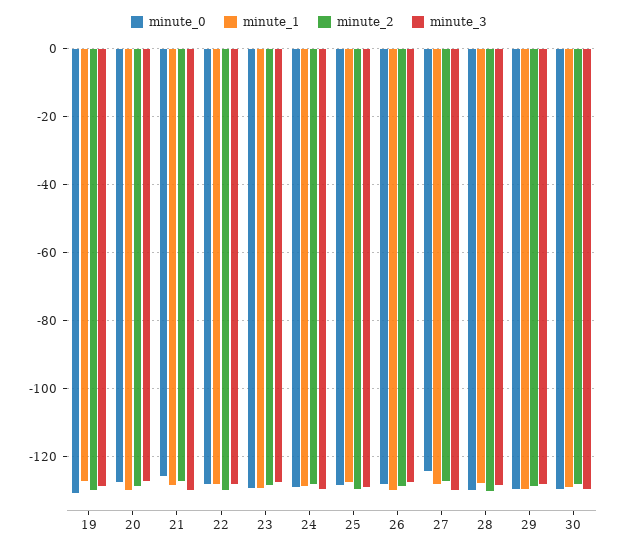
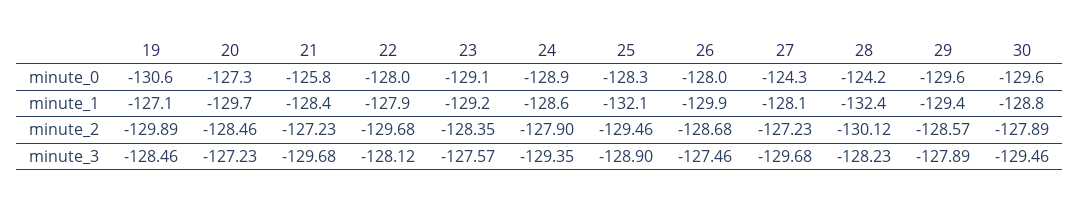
  {
    "minute_0": {
      "19": -130.6,
      "20": -127.3,
      "21": -125.8,
      "22": -128,
      "23": -129.1,
      "24": -128.9,
      "25": -128.3,
      "26": -128,
      "27": -124.3,
-     "28": -130,
+     "28": -124.2,
      "29": -129.6,
      "30": -129.6
    },
    "minute_1": {
      "19": -127.1,
      "20": -129.7,
      "21": -128.4,
      "22": -127.9,
      "23": -129.2,
      "24": -128.6,
-     "25": -128,
+     "25": -132.1,
      "26": -129.9,
      "27": -128.1,
-     "28": -128,
+     "28": -132.4,
      "29": -129.4,
      "30": -128.8
    },
    "minute_2": {
      "19": -129.89,
      "20": -128.46,
      "21": -127.23,
      "22": -129.68,
      "23": -128.35,
      "24": -127.9,
      "25": -129.46,
      "26": -128.68,
      "27": -127.23,
      "28": -130.12,
      "29": -128.57,
      "30": -127.89
    },
    "minute_3": {
      "19": -128.46,
      "20": -127.23,
      "21": -129.68,
      "22": -128.12,
      "23": -127.57,
      "24": -129.35,
      "25": -128.9,
      "26": -127.46,
      "27": -129.68,
      "28": -128.23,
      "29": -127.89,
      "30": -129.46
    }
  }

